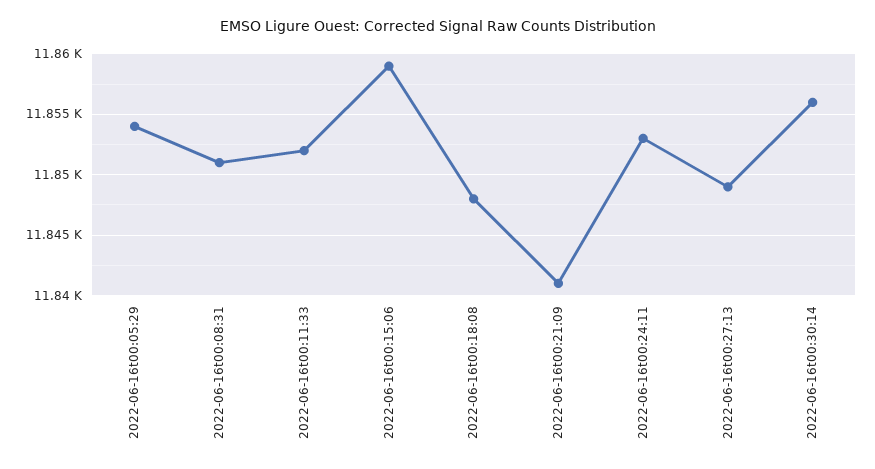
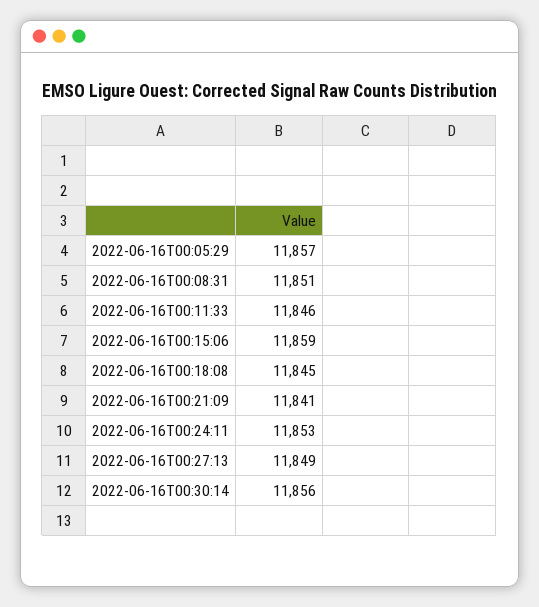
  {
-   "2022-06-16t00:05:29": 11854,
+   "2022-06-16t00:05:29": 11857,
    "2022-06-16t00:08:31": 11851,
-   "2022-06-16t00:11:33": 11852,
+   "2022-06-16t00:11:33": 11846,
    "2022-06-16t00:15:06": 11859,
-   "2022-06-16t00:18:08": 11848,
+   "2022-06-16t00:18:08": 11845,
    "2022-06-16t00:21:09": 11841,
    "2022-06-16t00:24:11": 11853,
    "2022-06-16t00:27:13": 11849,
    "2022-06-16t00:30:14": 11856
  }

